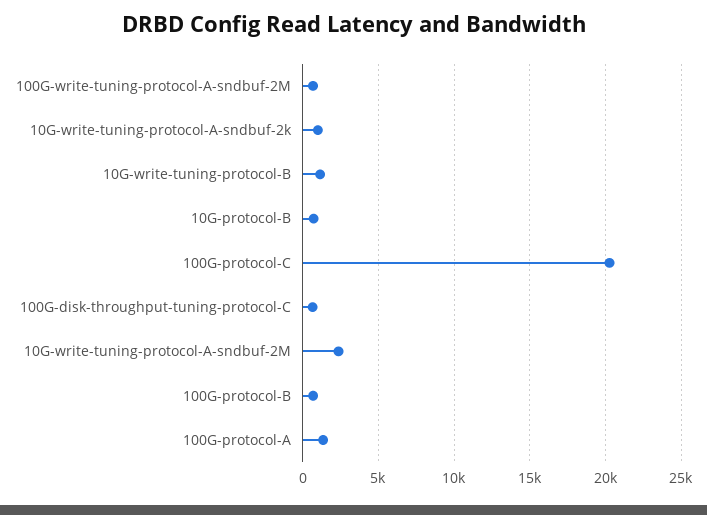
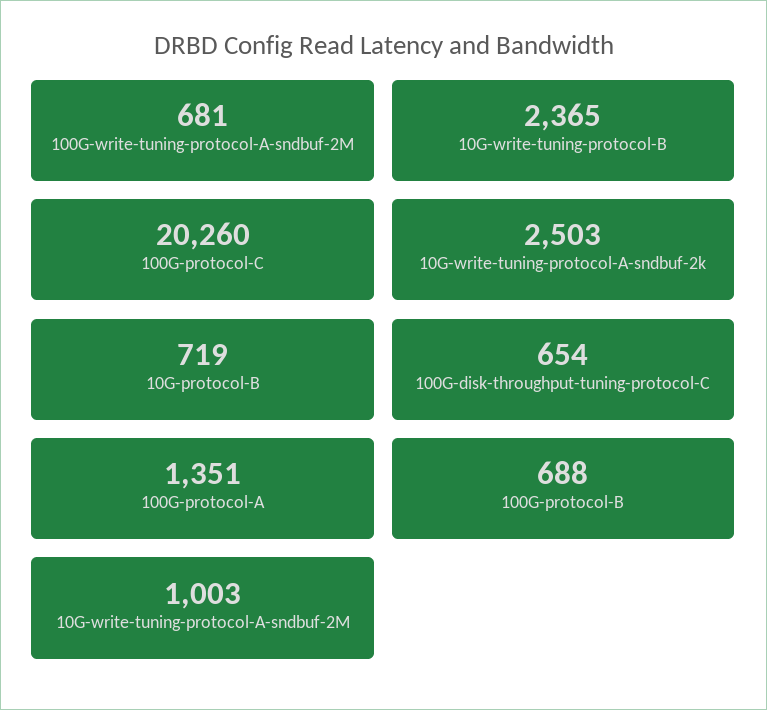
  {
    "100G-write-tuning-protocol-A-sndbuf-2M": 681,
-   "10G-write-tuning-protocol-A-sndbuf-2k": 1000,
+   "10G-write-tuning-protocol-A-sndbuf-2k": 2503,
-   "10G-write-tuning-protocol-B": 1000,
+   "10G-write-tuning-protocol-B": 2365,
    "10G-protocol-B": 719,
    "100G-protocol-C": 20260,
    "100G-disk-throughput-tuning-protocol-C": 654,
-   "10G-write-tuning-protocol-A-sndbuf-2M": 2500,
+   "10G-write-tuning-protocol-A-sndbuf-2M": 1003,
    "100G-protocol-B": 688,
    "100G-protocol-A": 1351
  }

